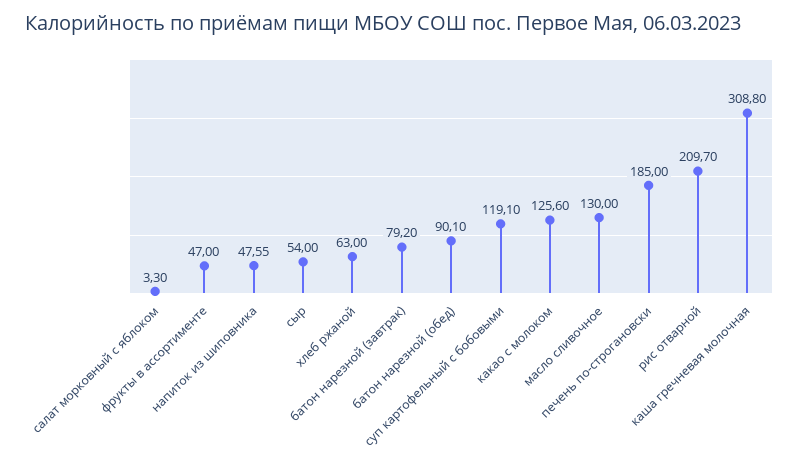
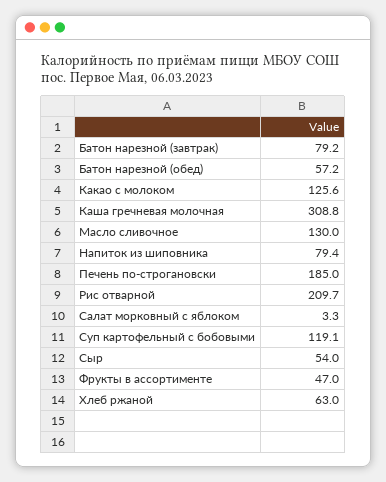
  {
    "салат морковный с яблоком": 3.3,
    "фрукты в ассортименте": 47,
-   "напиток из шиповника": 47.55,
+   "напиток из шиповника": 79.4,
    "сыр": 54,
    "хлеб ржаной": 63,
    "батон нарезной (завтрак)": 79.2,
-   "батон нарезной (обед)": 90.1,
+   "батон нарезной (обед)": 57.2,
    "суп картофельный с бобовыми": 119.1,
    "какао с молоком": 125.6,
    "масло сливочное": 130,
    "печень по-строгановски": 185,
    "рис отварной": 209.7,
    "каша гречневая молочная": 308.8
  }

